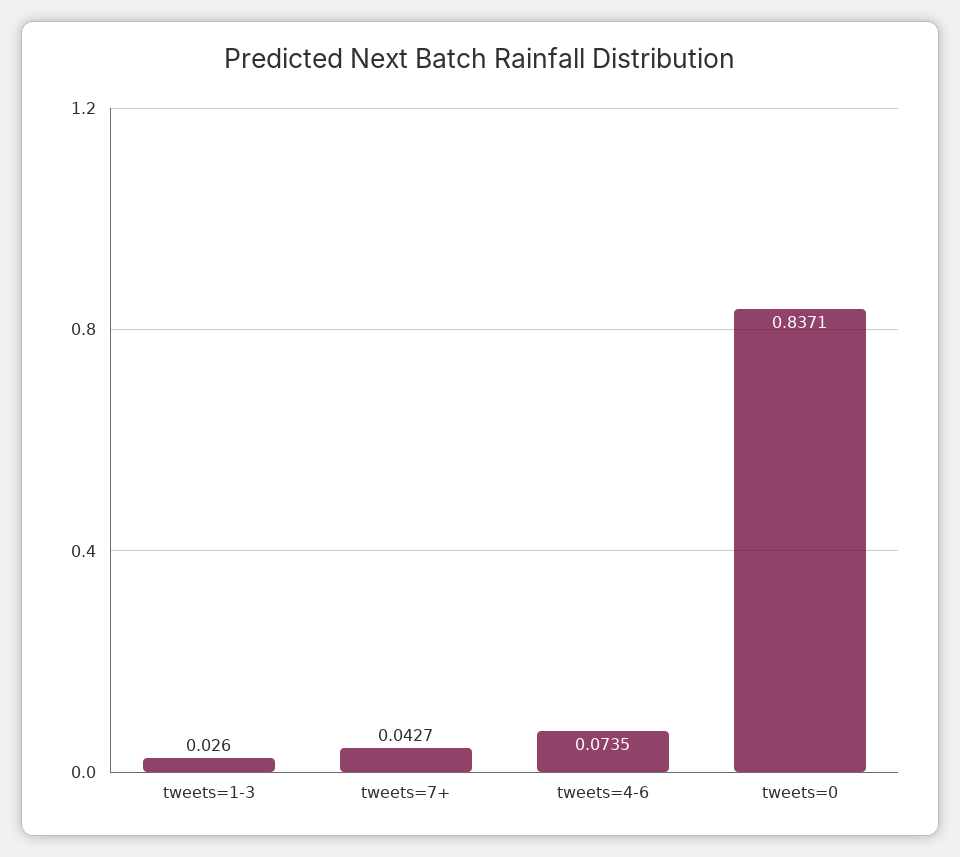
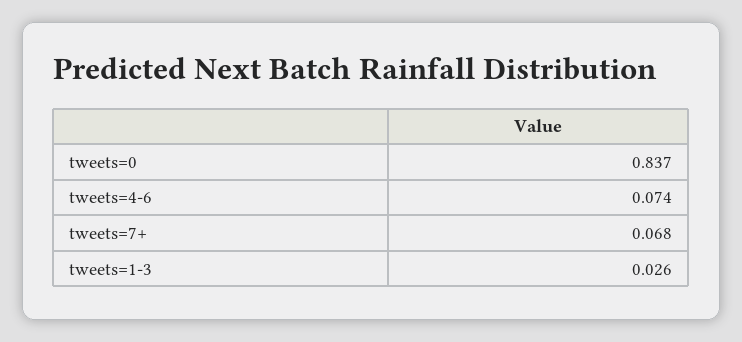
  {
    "tweets=1-3": 0.026,
-   "tweets=7+": 0.0427,
+   "tweets=7+": 0.068,
    "tweets=4-6": 0.0735,
    "tweets=0": 0.8371
  }

